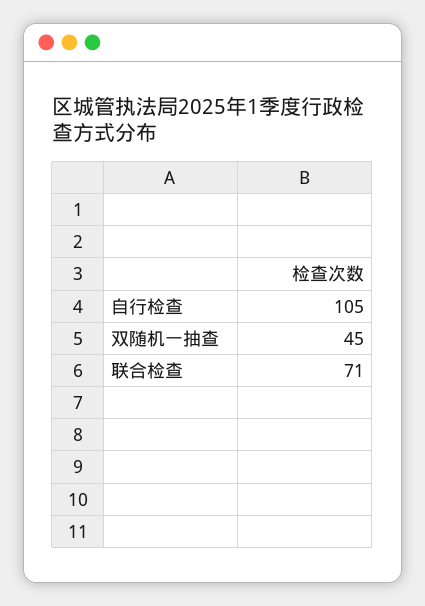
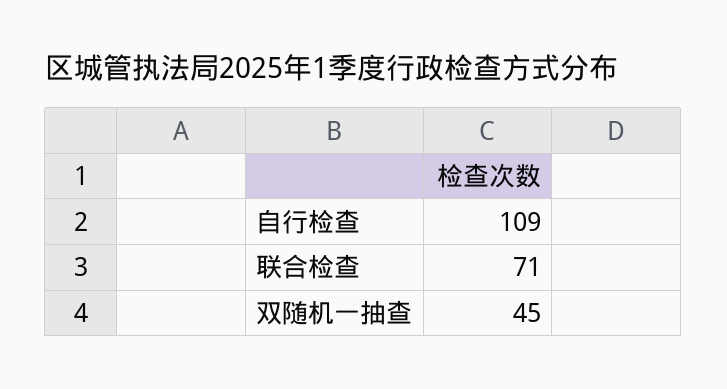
  {
-   "自行检查": 105,
+   "自行检查": 109,
    "双随机一抽查": 45,
    "联合检查": 71
  }

